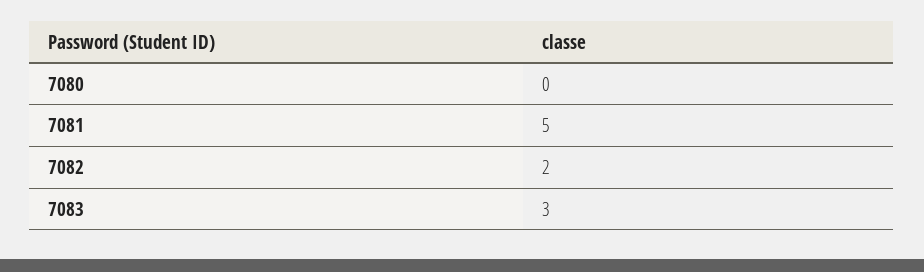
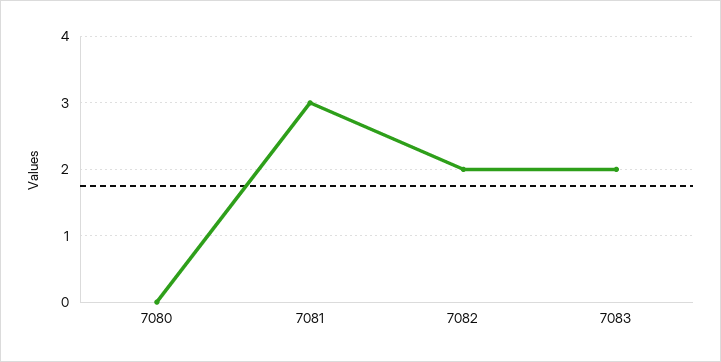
  {
    "7080": 0,
-   "7081": 5,
+   "7081": 3,
    "7082": 2,
-   "7083": 3
+   "7083": 2
  }

